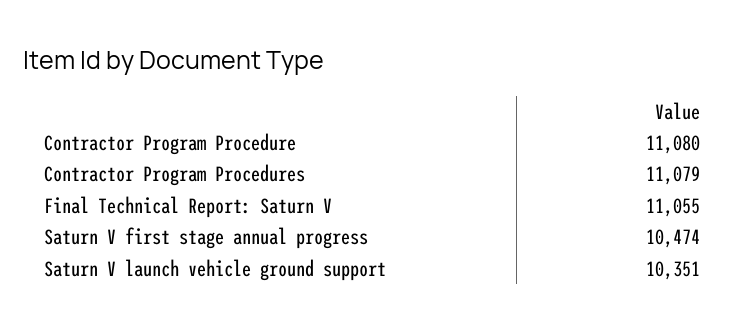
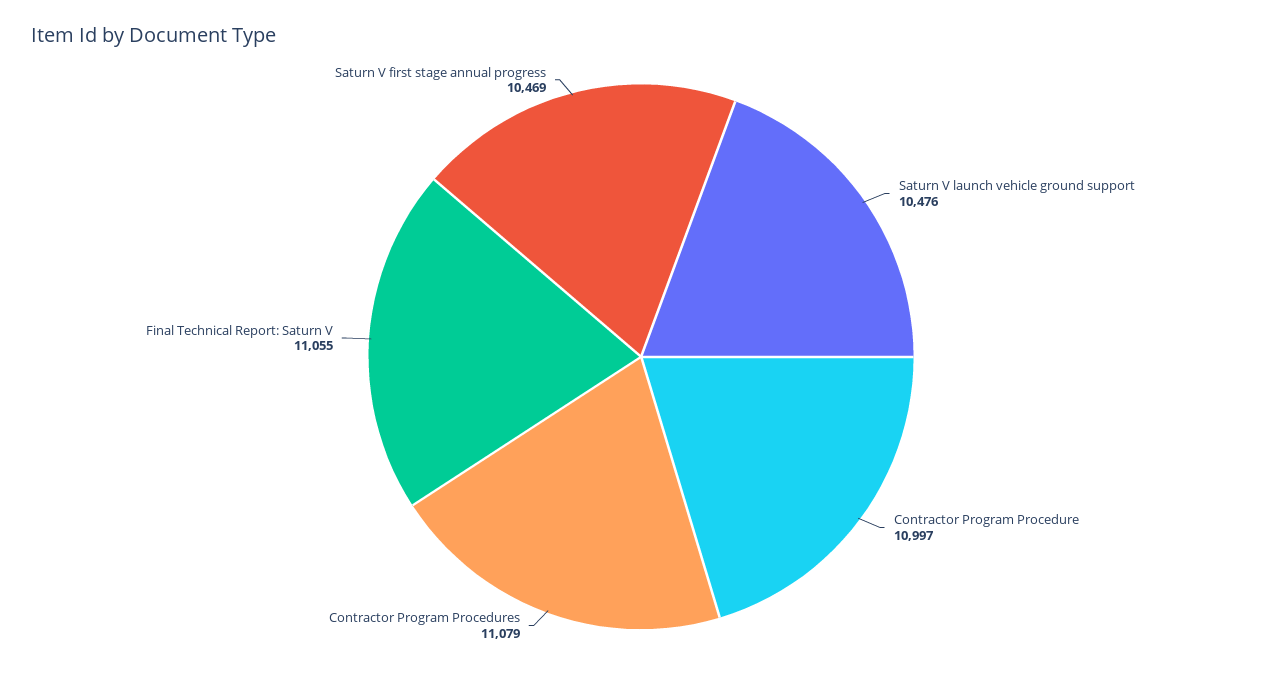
  {
-   "Contractor Program Procedure": 11080,
+   "Contractor Program Procedure": 10997,
    "Contractor Program Procedures": 11079,
    "Final Technical Report: Saturn V": 11055,
-   "Saturn V first stage annual progress": 10474,
+   "Saturn V first stage annual progress": 10469,
-   "Saturn V launch vehicle ground support": 10351
+   "Saturn V launch vehicle ground support": 10476
  }

